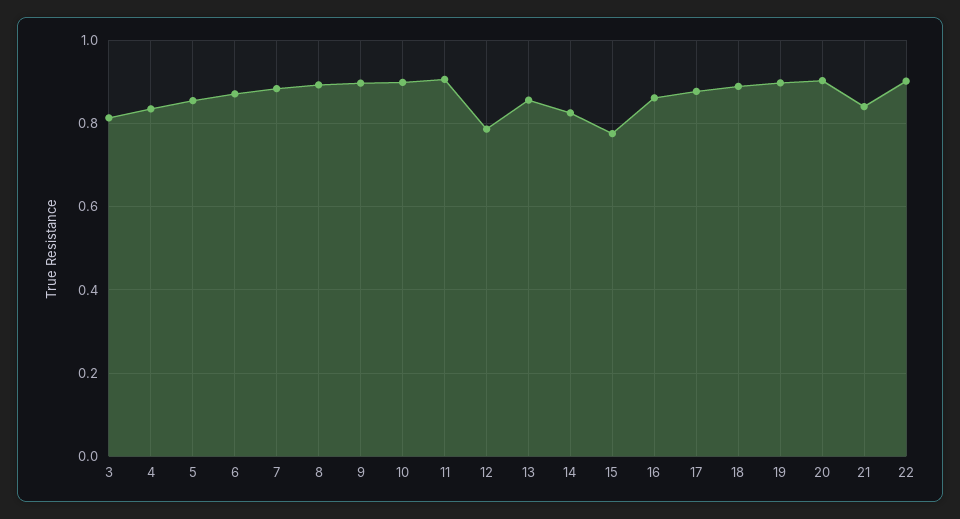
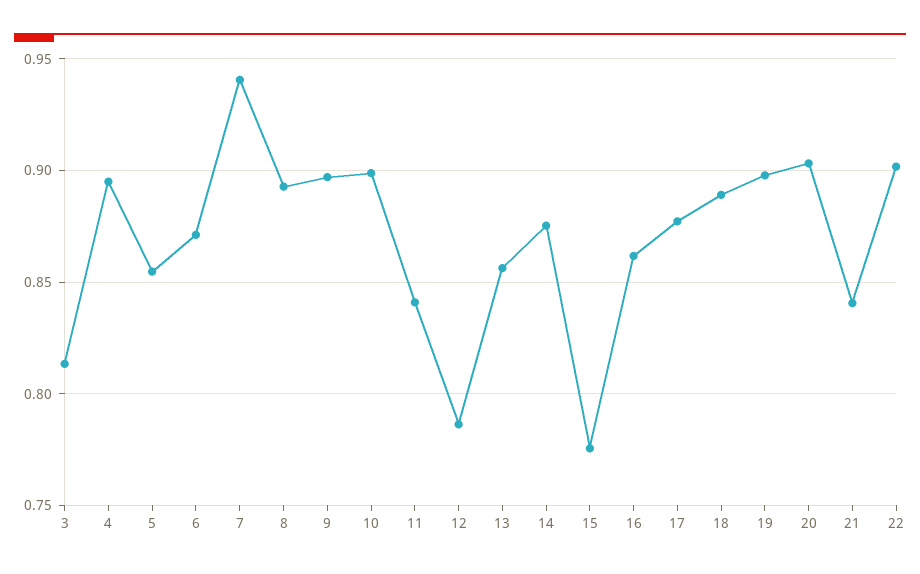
  {
    "3": 0.815,
-   "4": 0.84,
+   "4": 0.895,
    "5": 0.855,
    "6": 0.87,
-   "7": 0.88,
+   "7": 0.94,
    "8": 0.895,
    "9": 0.895,
    "10": 0.9,
-   "11": 0.9,
+   "11": 0.84,
    "12": 0.785,
    "13": 0.855,
-   "14": 0.82,
+   "14": 0.875,
    "15": 0.775,
    "16": 0.86,
    "17": 0.875,
    "18": 0.89,
    "19": 0.9,
    "20": 0.905,
    "21": 0.84,
    "22": 0.9
  }

